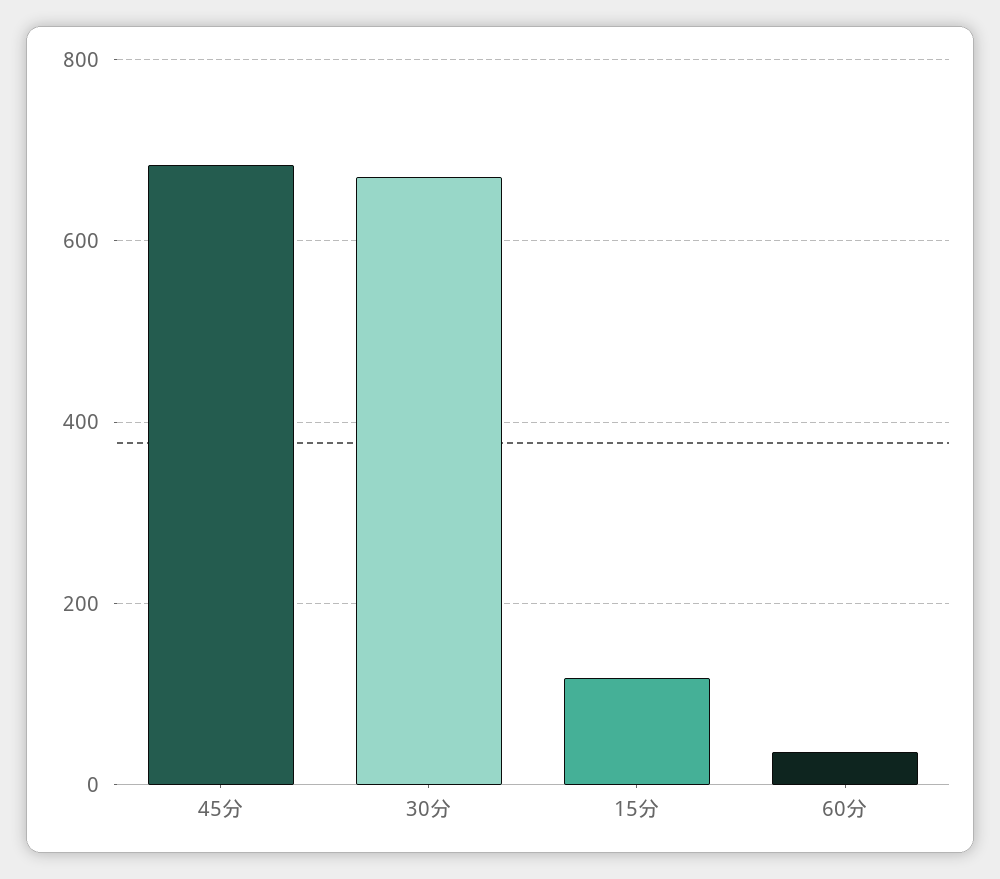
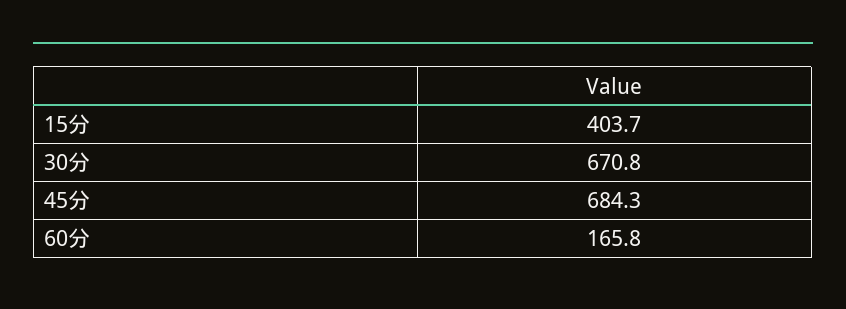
  {
    "45分": 684.3,
    "30分": 670.8,
-   "15分": 120,
+   "15分": 403.7,
-   "60分": 40
+   "60分": 165.8
  }

